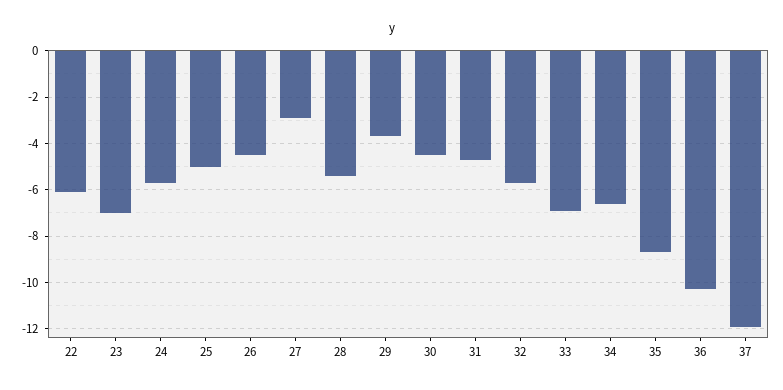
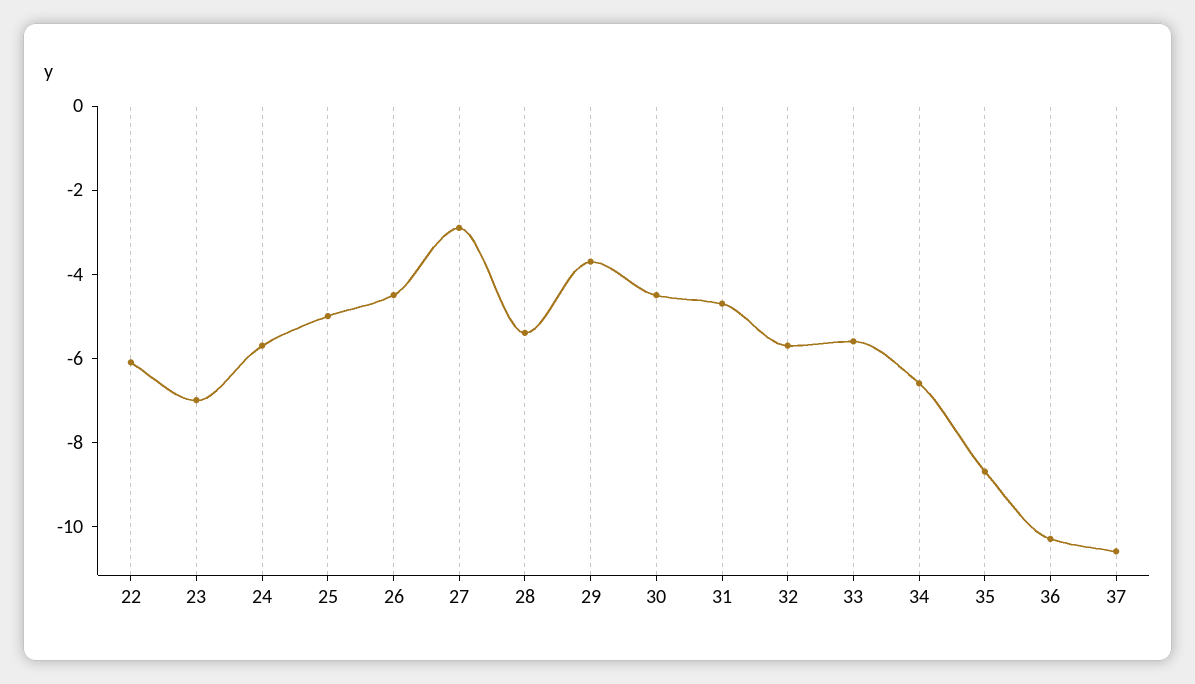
  {
    "22": -6,
    "23": -7,
    "24": -5.5,
    "25": -5,
    "26": -4.5,
    "27": -3,
    "28": -5.5,
    "29": -3.5,
    "30": -4.5,
    "31": -4.5,
    "32": -5.5,
-   "33": -7,
+   "33": -5.5,
    "34": -6.5,
    "35": -8.5,
    "36": -10.5,
-   "37": -12
+   "37": -10.5
  }

